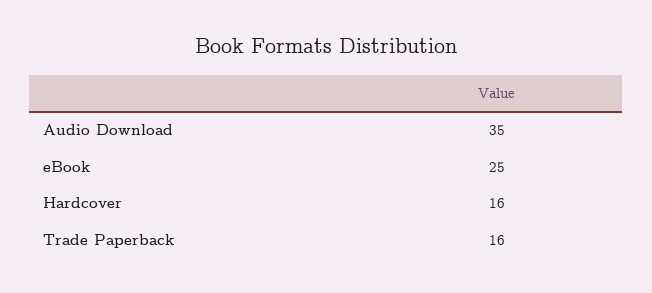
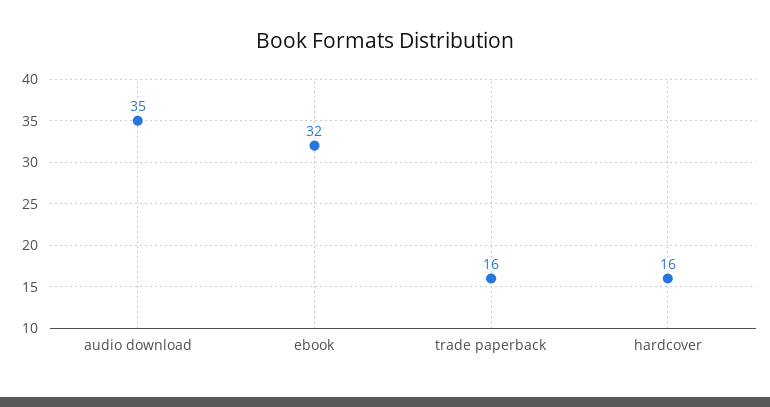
  {
    "Audio Download": 35,
-   "eBook": 25,
+   "eBook": 32,
    "Hardcover": 16,
    "Trade Paperback": 16
  }

